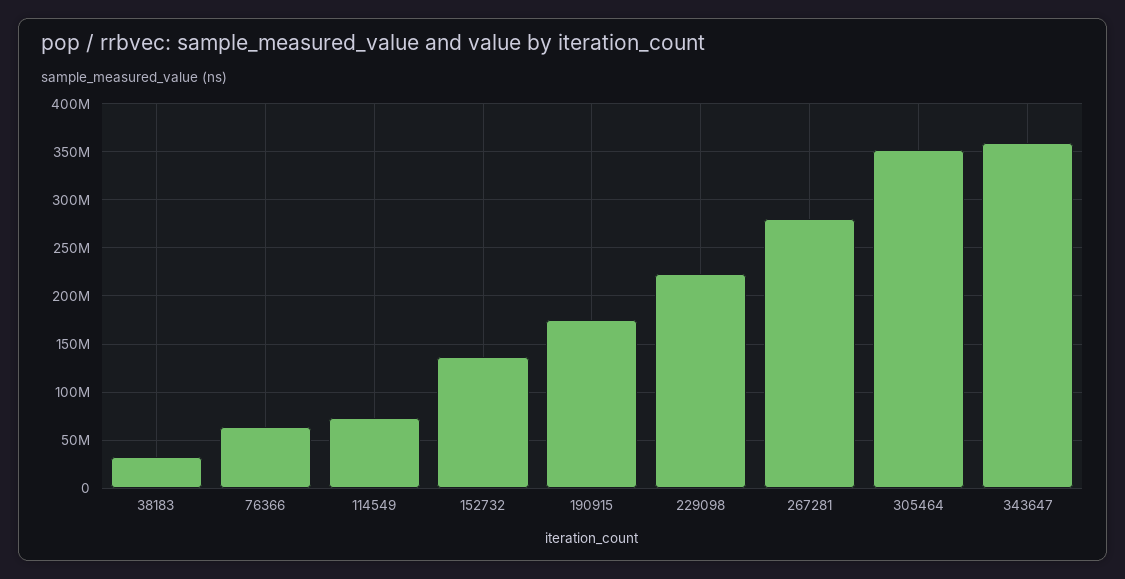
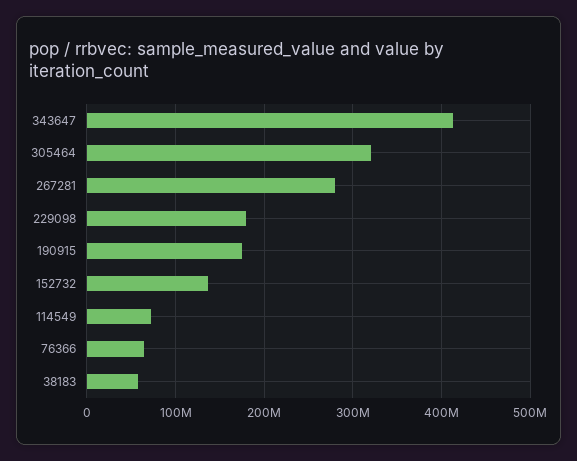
  {
-   "38183": 30000000,
+   "38183": 60000000,
    "76366": 60000000,
    "114549": 70000000,
    "152732": 140000000,
    "190915": 180000000,
-   "229098": 220000000,
+   "229098": 180000000,
    "267281": 280000000,
-   "305464": 350000000,
+   "305464": 320000000,
-   "343647": 360000000
+   "343647": 410000000
  }

